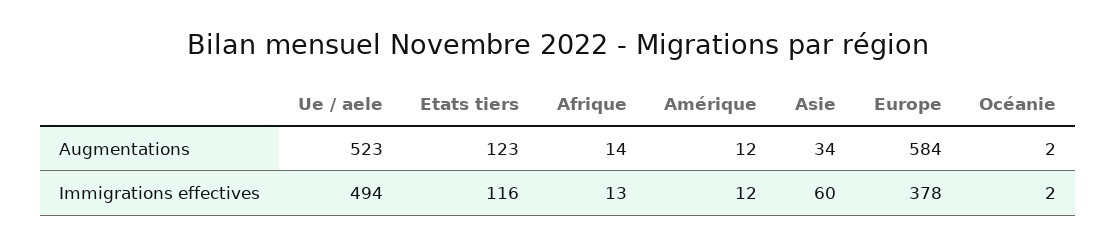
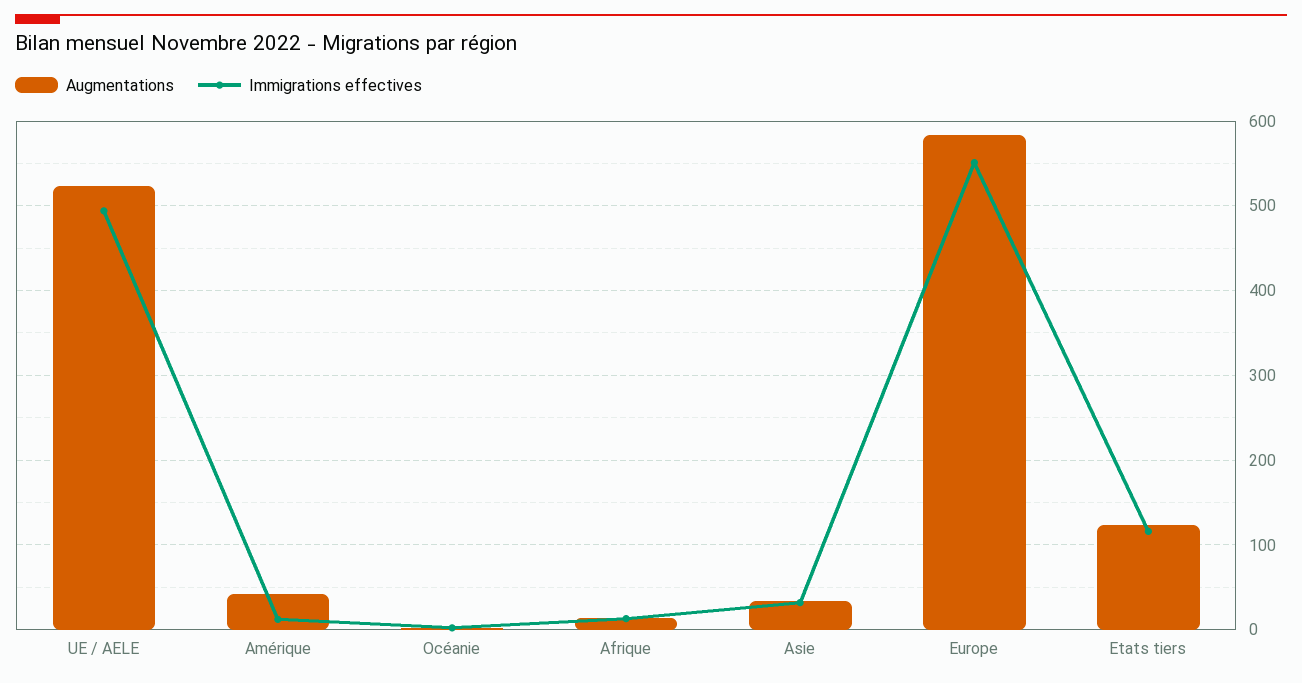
  {
    "Augmentations": {
      "Ue / aele": 523,
      "Etats tiers": 123,
      "Afrique": 14,
-     "Amérique": 12,
+     "Amérique": 40,
      "Asie": 34,
      "Europe": 584,
      "Océanie": 2
    },
    "Immigrations effectives": {
      "Ue / aele": 494,
      "Etats tiers": 116,
      "Afrique": 13,
      "Amérique": 12,
-     "Asie": 60,
+     "Asie": 30,
-     "Europe": 378,
+     "Europe": 550,
      "Océanie": 2
    }
  }

